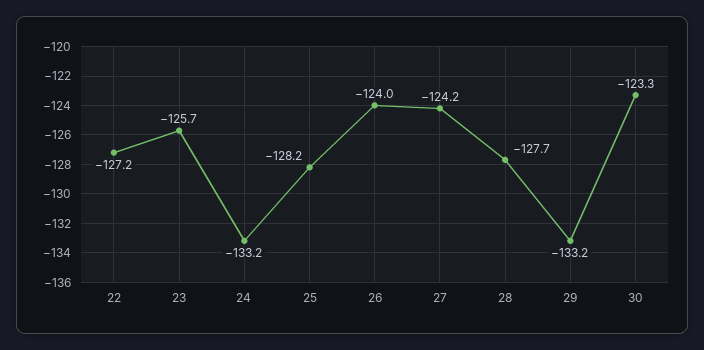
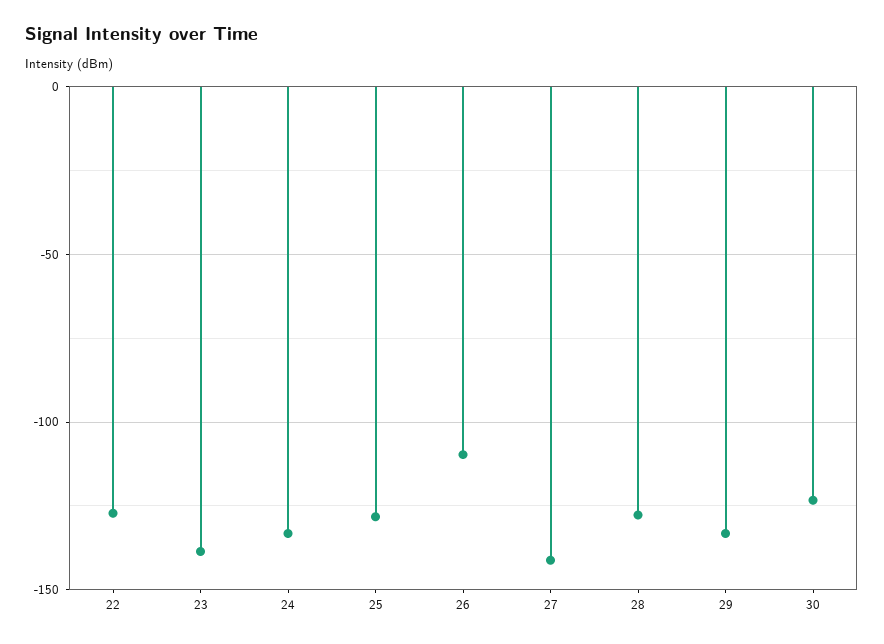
  {
    "22": -127.2,
-   "23": -125.7,
+   "23": -140,
    "24": -133.2,
    "25": -128.2,
-   "26": -124,
+   "26": -110,
-   "27": -124.2,
+   "27": -140,
    "28": -127.7,
    "29": -133.2,
    "30": -123.3
  }

